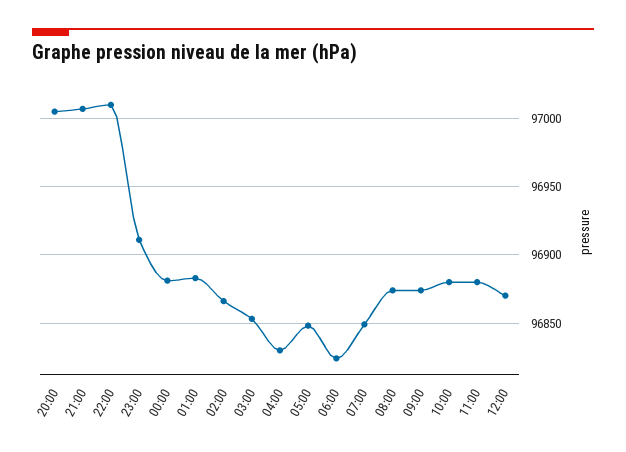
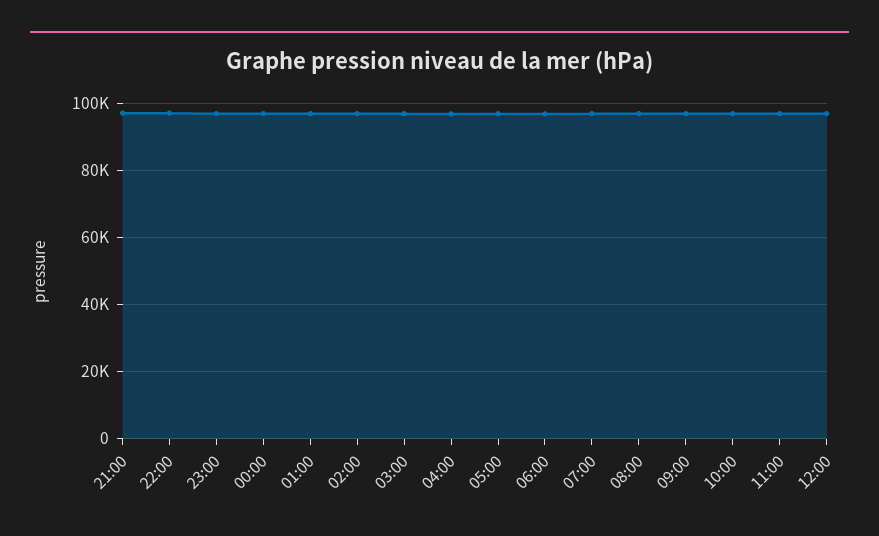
  {
-   "20:00": 97005,
    "21:00": 97005,
    "22:00": 97010,
    "23:00": 96910,
    "00:00": 96880,
    "01:00": 96885,
    "02:00": 96865,
    "03:00": 96855,
    "04:00": 96830,
    "05:00": 96850,
    "06:00": 96825,
    "07:00": 96850,
    "08:00": 96875,
    "09:00": 96875,
    "10:00": 96880,
    "11:00": 96880,
    "12:00": 96870
  }

